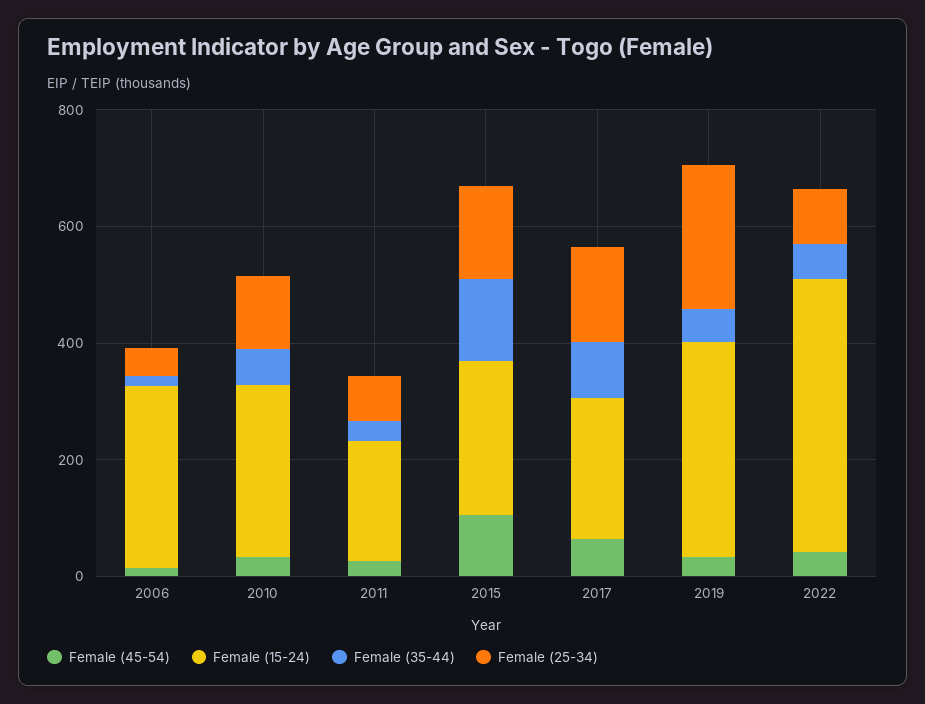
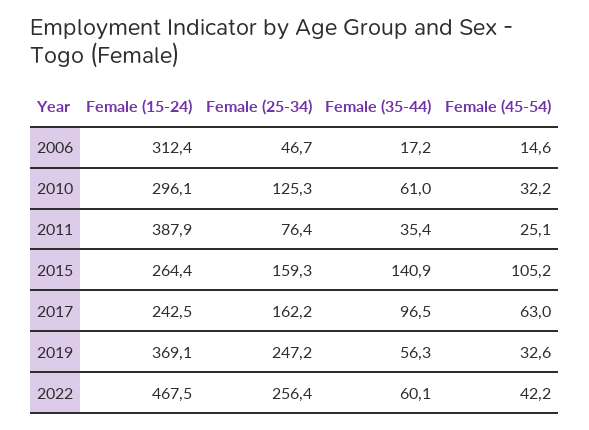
  {
    "Female (45-54)": {
      "2006": 14.6,
      "2010": 32.2,
      "2011": 25.1,
      "2015": 105.2,
      "2017": 63,
      "2019": 32.6,
      "2022": 42.2
    },
    "Female (15-24)": {
      "2006": 312.4,
      "2010": 296.1,
-     "2011": 200,
+     "2011": 387.9,
      "2015": 264.4,
      "2017": 242.5,
      "2019": 369.1,
      "2022": 467.5
    },
    "Female (35-44)": {
      "2006": 17.2,
      "2010": 61,
      "2011": 35.4,
      "2015": 140.9,
      "2017": 96.5,
      "2019": 56.3,
      "2022": 60.1
    },
    "Female (25-34)": {
      "2006": 46.7,
      "2010": 125.3,
      "2011": 76.4,
      "2015": 159.3,
      "2017": 162.2,
      "2019": 247.2,
-     "2022": 100
+     "2022": 256.4
    }
  }

